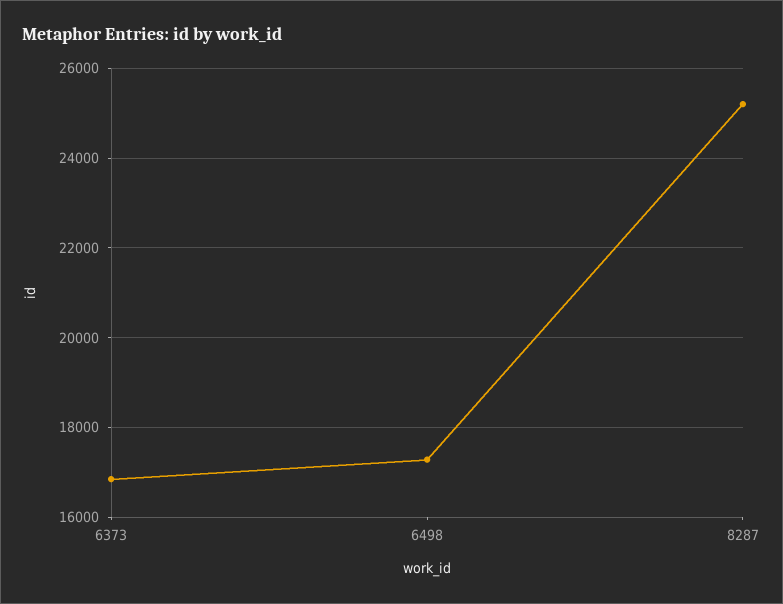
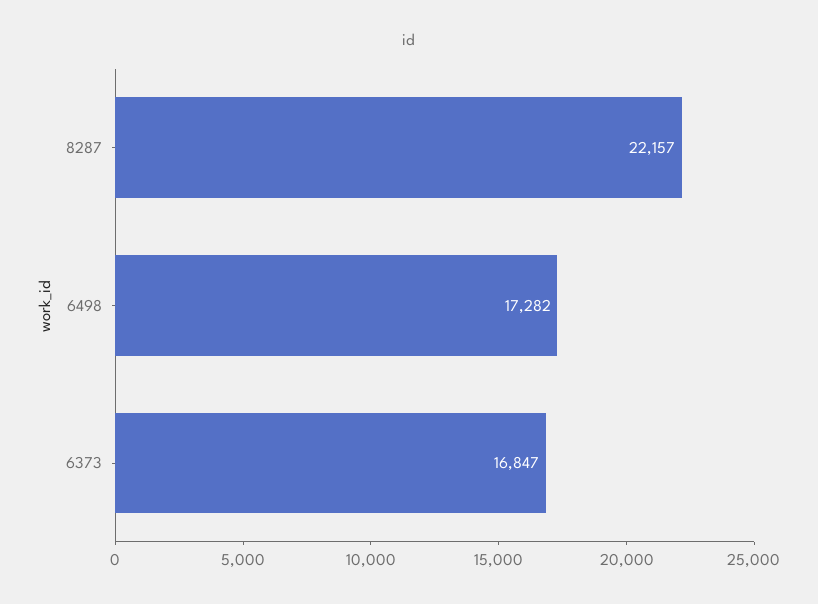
  {
    "6373": 16847,
    "6498": 17282,
-   "8287": 25200
+   "8287": 22157
  }

